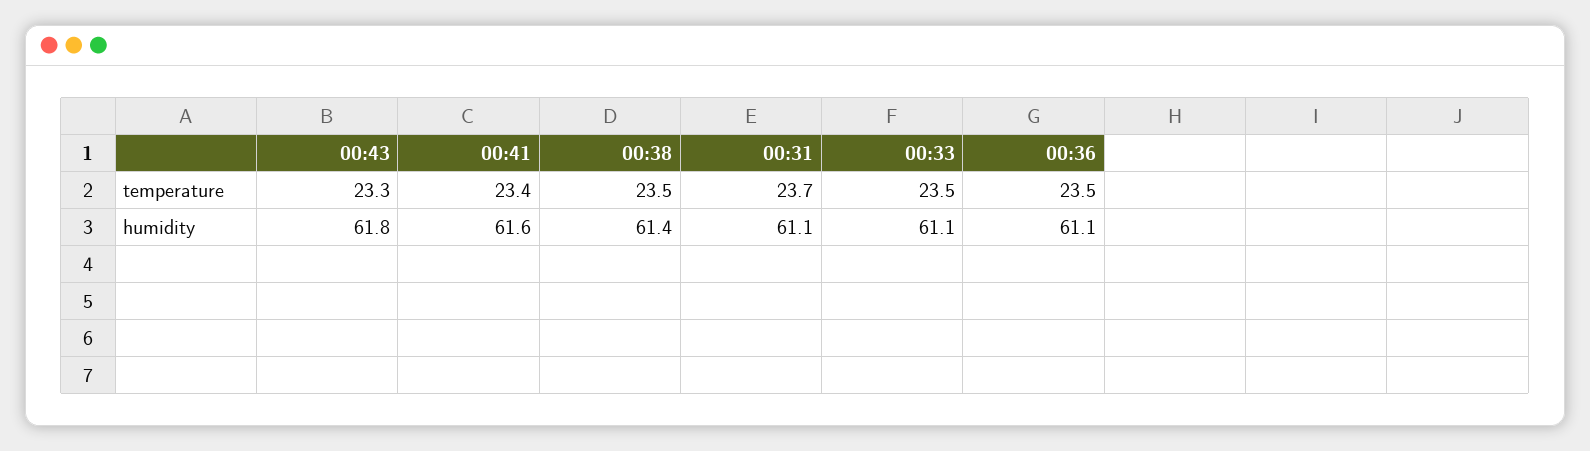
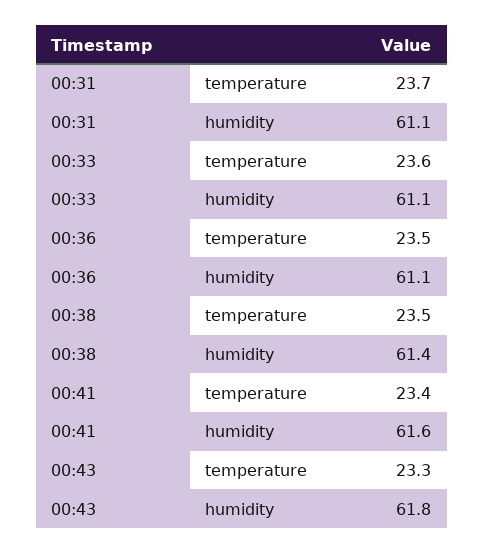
  {
    "00:43": {
      "temperature": 23.3,
      "humidity": 61.8
    },
    "00:41": {
      "temperature": 23.4,
      "humidity": 61.6
    },
    "00:38": {
      "temperature": 23.5,
      "humidity": 61.4
    },
    "00:31": {
      "temperature": 23.7,
      "humidity": 61.1
    },
    "00:33": {
-     "temperature": 23.5,
+     "temperature": 23.6,
      "humidity": 61.1
    },
    "00:36": {
      "temperature": 23.5,
      "humidity": 61.1
    }
  }

